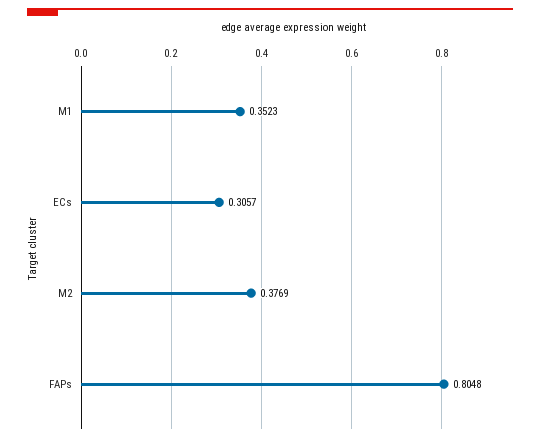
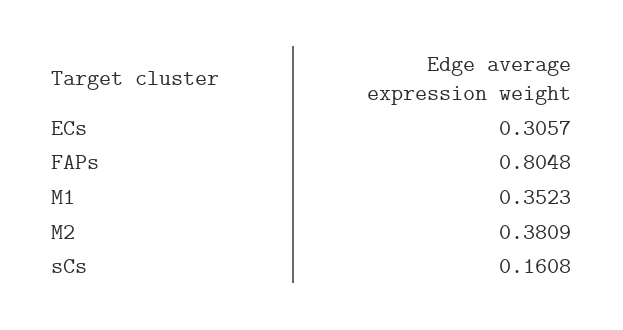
  {
    "M1": 0.3523,
    "ECs": 0.3057,
-   "M2": 0.3769,
+   "M2": 0.3809,
-   "FAPs": 0.8048
+   "FAPs": 0.8048,
+   "sCs": 0.1608
  }

